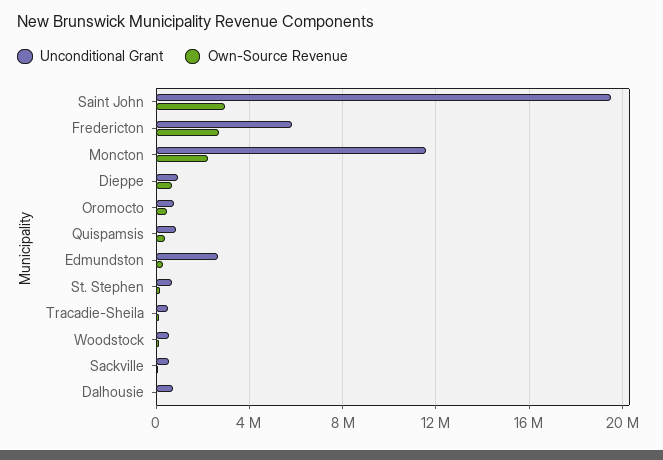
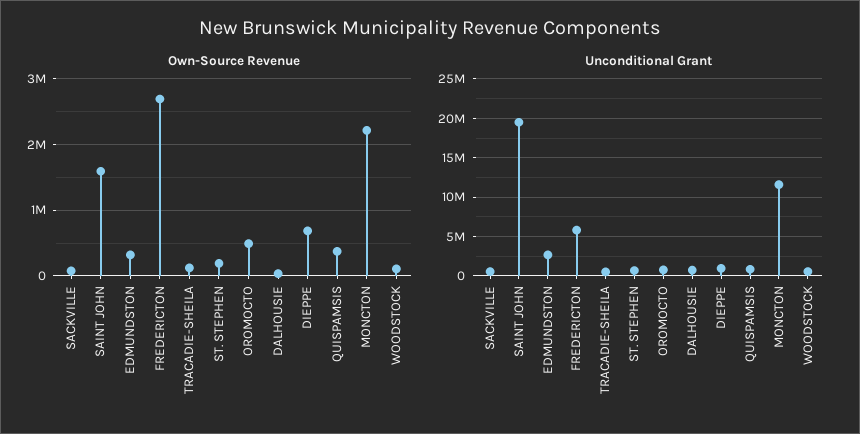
  {
    "Unconditional Grant": {
      "Saint John": 19500000,
      "Fredericton": 6000000,
      "Moncton": 11500000,
      "Dieppe": 1000000,
      "Oromocto": 1000000,
      "Quispamsis": 1000000,
      "Edmundston": 2500000,
      "St. Stephen": 500000,
      "Tracadie-Sheila": 500000,
      "Woodstock": 500000,
      "Sackville": 500000,
      "Dalhousie": 500000
    },
    "Own-Source Revenue": {
-     "Saint John": 3000000,
+     "Saint John": 1600000,
      "Fredericton": 2700000,
      "Moncton": 2200000,
      "Dieppe": 700000,
      "Oromocto": 500000,
      "Quispamsis": 400000,
      "Edmundston": 300000,
      "St. Stephen": 200000,
      "Tracadie-Sheila": 100000,
      "Woodstock": 100000,
      "Sackville": 100000,
      "Dalhousie": 0
    }
  }

